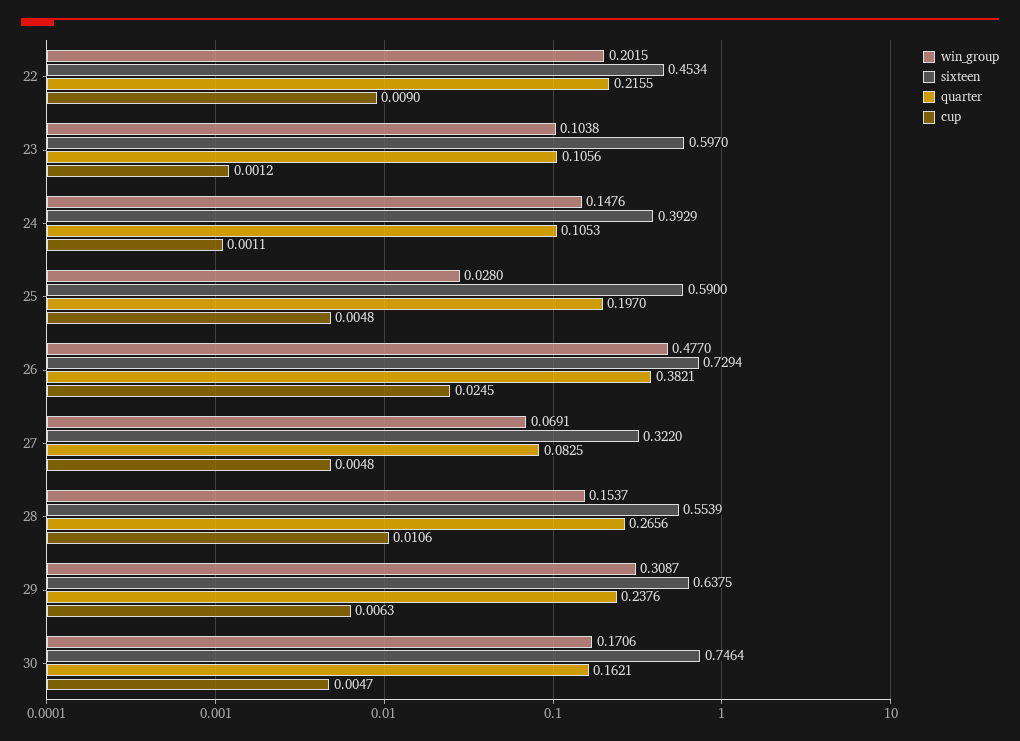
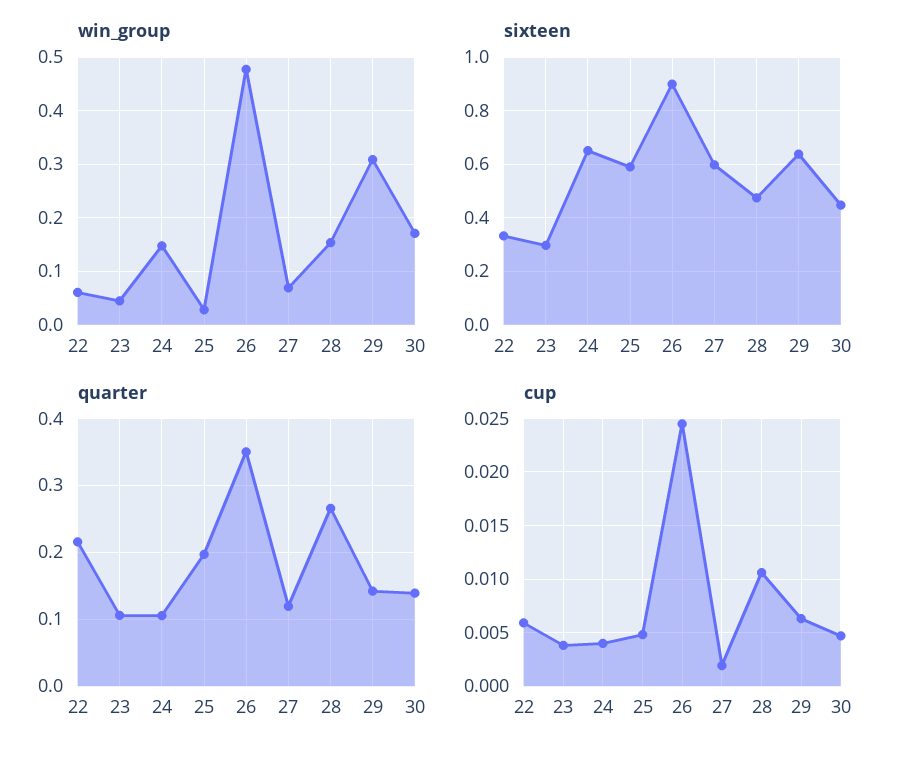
  {
    "win_group": {
-     "22": 0.2015,
+     "22": 0.06,
-     "23": 0.1038,
+     "23": 0.04,
      "24": 0.1476,
      "25": 0.028,
      "26": 0.477,
      "27": 0.0691,
      "28": 0.1537,
      "29": 0.3087,
      "30": 0.1706
    },
    "sixteen": {
-     "22": 0.4534,
+     "22": 0.325,
-     "23": 0.597,
+     "23": 0.3,
-     "24": 0.3929,
+     "24": 0.65,
      "25": 0.59,
-     "26": 0.7294,
+     "26": 0.9,
-     "27": 0.322,
+     "27": 0.6,
-     "28": 0.5539,
+     "28": 0.475,
      "29": 0.6375,
-     "30": 0.7464
+     "30": 0.45
    },
    "quarter": {
      "22": 0.2155,
      "23": 0.1056,
      "24": 0.1053,
      "25": 0.197,
-     "26": 0.3821,
+     "26": 0.35,
-     "27": 0.0825,
+     "27": 0.12,
      "28": 0.2656,
-     "29": 0.2376,
+     "29": 0.14,
-     "30": 0.1621
+     "30": 0.14
    },
    "cup": {
-     "22": 0.009,
+     "22": 0.006,
-     "23": 0.0012,
+     "23": 0.004,
-     "24": 0.0011,
+     "24": 0.004,
      "25": 0.0048,
      "26": 0.0245,
-     "27": 0.0048,
+     "27": 0.002,
      "28": 0.0106,
      "29": 0.0063,
      "30": 0.0047
    }
  }

